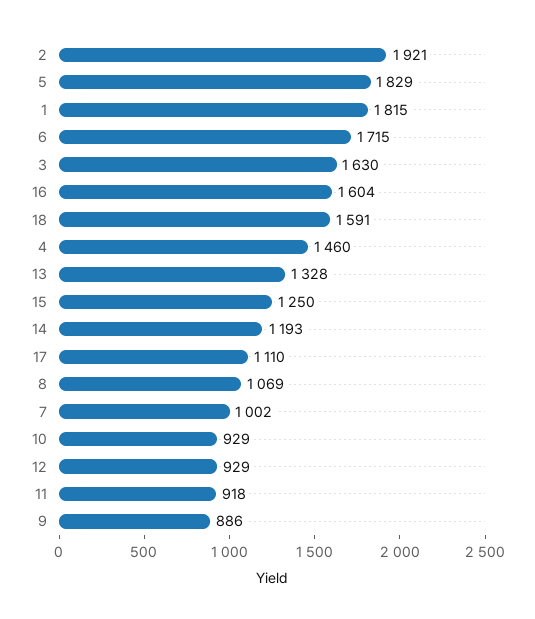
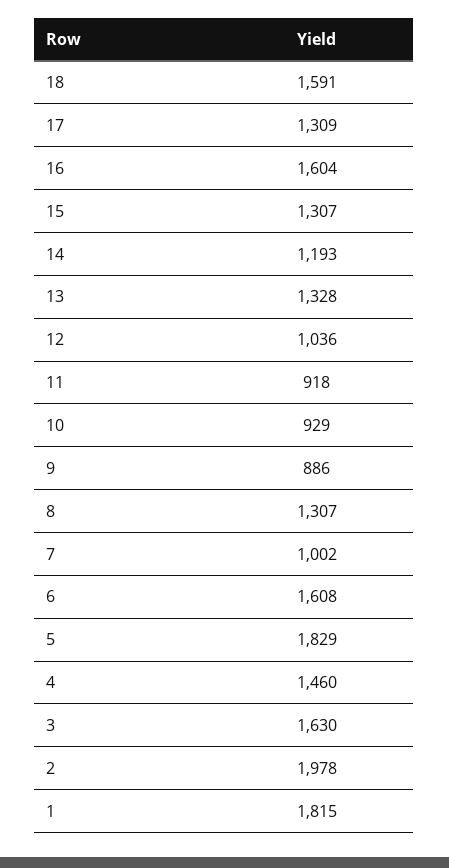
  {
-   "2": 1921,
+   "2": 1978,
    "5": 1829,
    "1": 1815,
-   "6": 1715,
+   "6": 1608,
    "3": 1630,
    "16": 1604,
    "18": 1591,
    "4": 1460,
    "13": 1328,
-   "15": 1250,
+   "15": 1307,
    "14": 1193,
-   "17": 1110,
+   "17": 1309,
-   "8": 1069,
+   "8": 1307,
    "7": 1002,
    "10": 929,
-   "12": 929,
+   "12": 1036,
    "11": 918,
    "9": 886
  }

